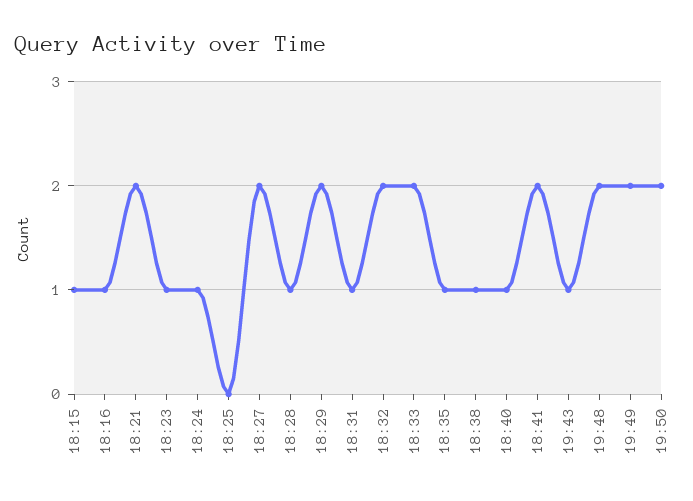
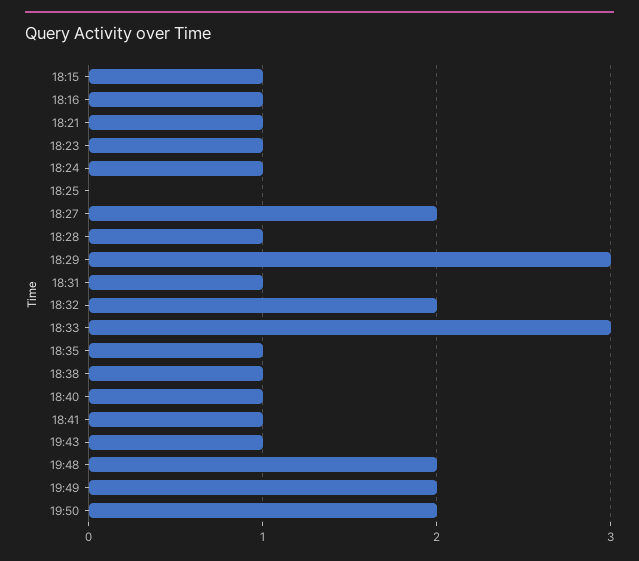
  {
    "18:15": 1,
    "18:16": 1,
-   "18:21": 2,
+   "18:21": 1,
    "18:23": 1,
    "18:24": 1,
    "18:25": 0,
    "18:27": 2,
    "18:28": 1,
-   "18:29": 2,
+   "18:29": 3,
    "18:31": 1,
    "18:32": 2,
-   "18:33": 2,
+   "18:33": 3,
    "18:35": 1,
    "18:38": 1,
    "18:40": 1,
-   "18:41": 2,
+   "18:41": 1,
    "19:43": 1,
    "19:48": 2,
    "19:49": 2,
    "19:50": 2
  }

